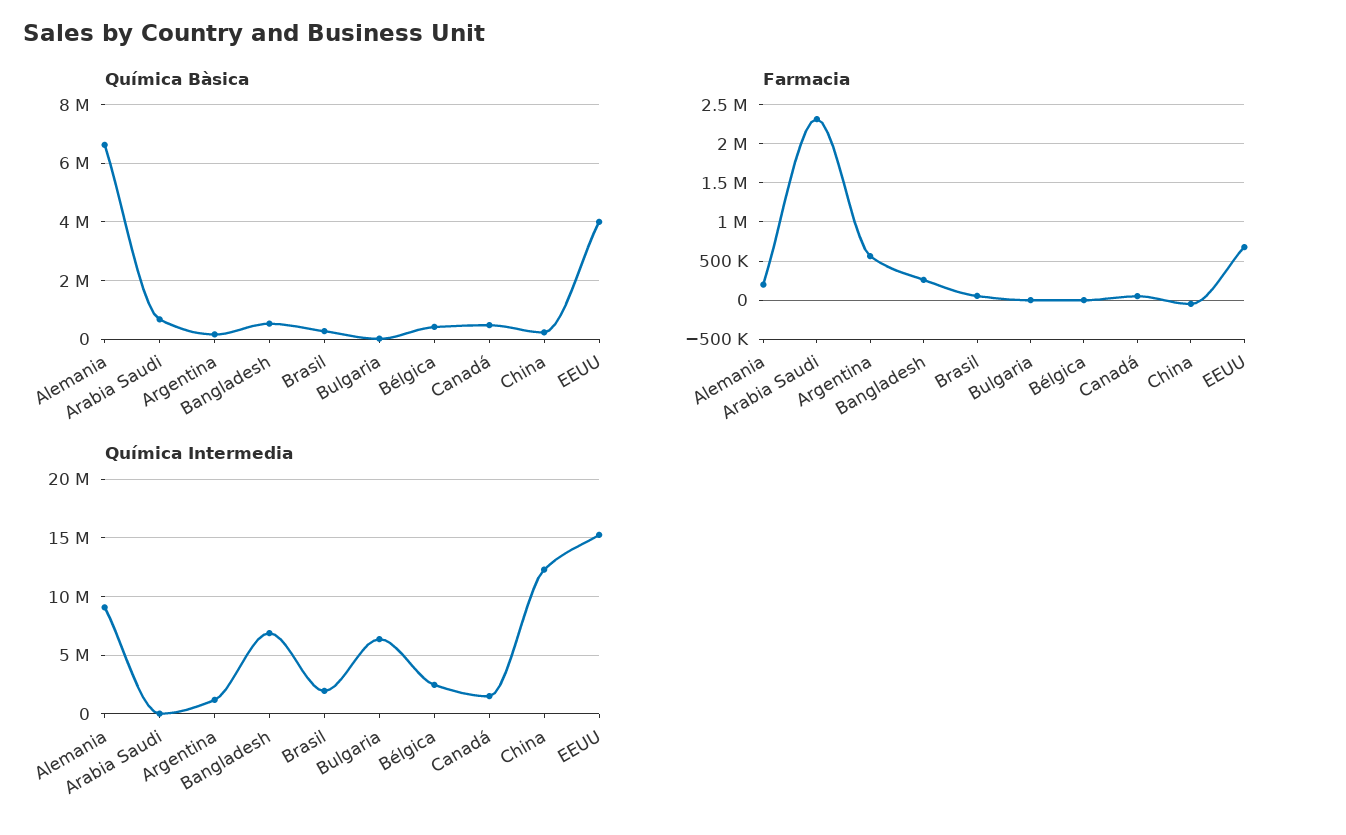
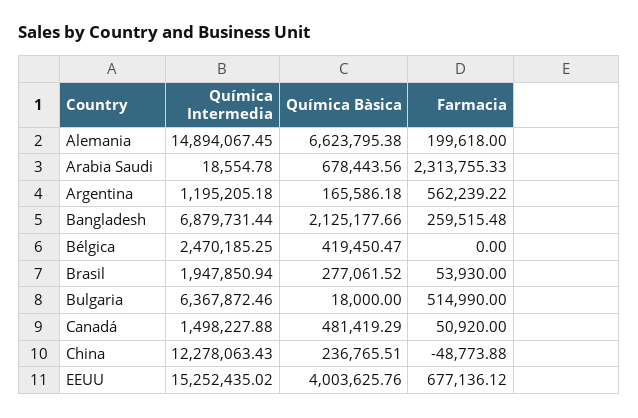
  {
    "Química Bàsica": {
      "Alemania": 6623795.38,
      "Arabia Saudi": 678443.56,
      "Argentina": 165586.18,
-     "Bangladesh": 500000,
+     "Bangladesh": 2125177.66,
      "Brasil": 277061.52,
      "Bulgaria": 18000,
      "Bélgica": 419450.47,
      "Canadá": 481419.29,
      "China": 236765.51,
      "EEUU": 4003625.76
    },
    "Farmacia": {
      "Alemania": 199618,
      "Arabia Saudi": 2313755.33,
      "Argentina": 562239.22,
      "Bangladesh": 259515.48,
      "Brasil": 53930,
-     "Bulgaria": 0,
+     "Bulgaria": 514990,
      "Bélgica": 0,
      "Canadá": 50920,
      "China": -48773.88,
      "EEUU": 677136.12
    },
    "Química Intermedia": {
-     "Alemania": 9000000,
+     "Alemania": 14894067.45,
      "Arabia Saudi": 18554.78,
      "Argentina": 1195205.18,
      "Bangladesh": 6879731.44,
      "Brasil": 1947850.94,
      "Bulgaria": 6367872.46,
      "Bélgica": 2470185.25,
      "Canadá": 1498227.88,
      "China": 12278063.43,
      "EEUU": 15252435.02
    }
  }

